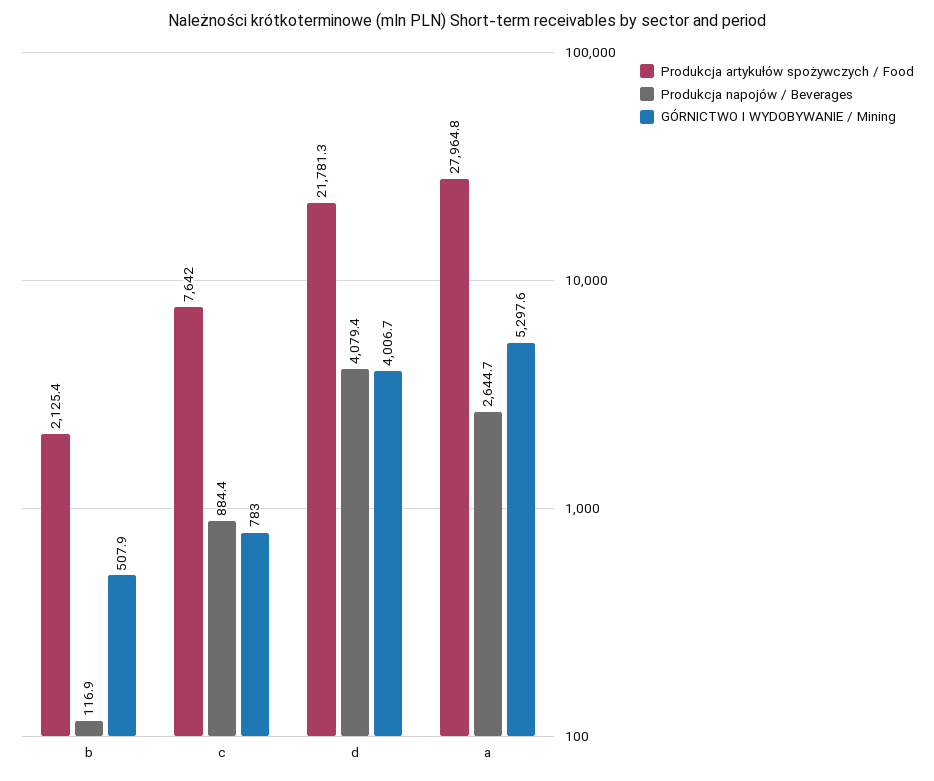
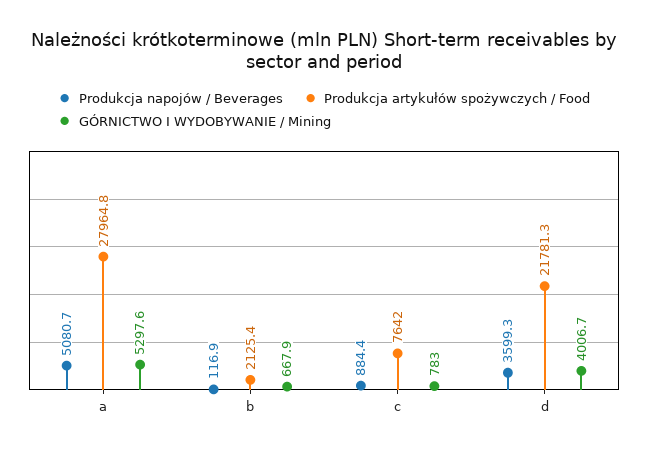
  {
    "Produkcja artykułów spożywczych / Food": {
      "b": 2125.4,
      "c": 7642,
      "d": 21781.3,
      "a": 27964.8
    },
    "Produkcja napojów / Beverages": {
      "b": 116.9,
      "c": 884.4,
-     "d": 4079.4,
+     "d": 3599.3,
-     "a": 2644.7
+     "a": 5080.7
    },
    "GÓRNICTWO I WYDOBYWANIE / Mining": {
-     "b": 507.9,
+     "b": 667.9,
      "c": 783,
      "d": 4006.7,
      "a": 5297.6
    }
  }

